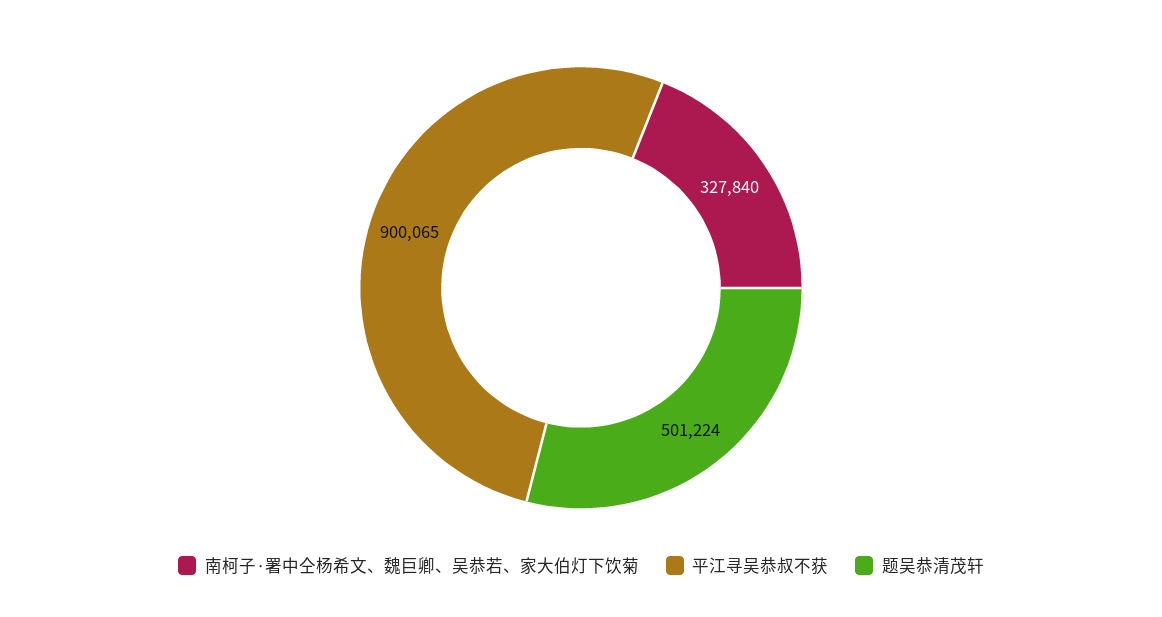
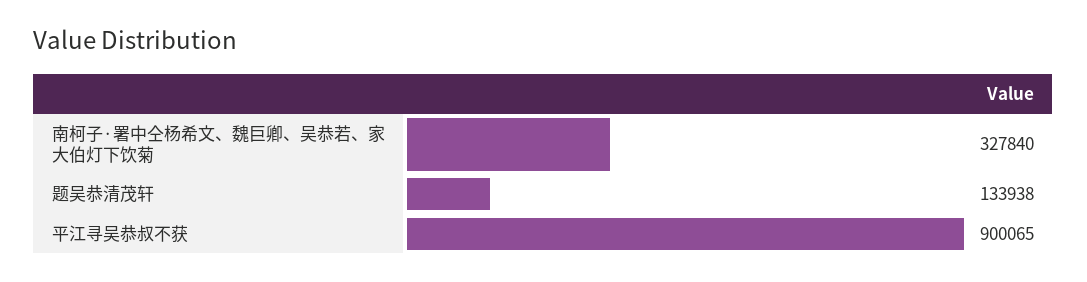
  {
    "南柯子·署中仝杨希文、魏巨卿、吴恭若、家大伯灯下饮菊": 327840,
    "平江寻吴恭叔不获": 900065,
-   "题吴恭清茂轩": 501224
+   "题吴恭清茂轩": 133938
  }

